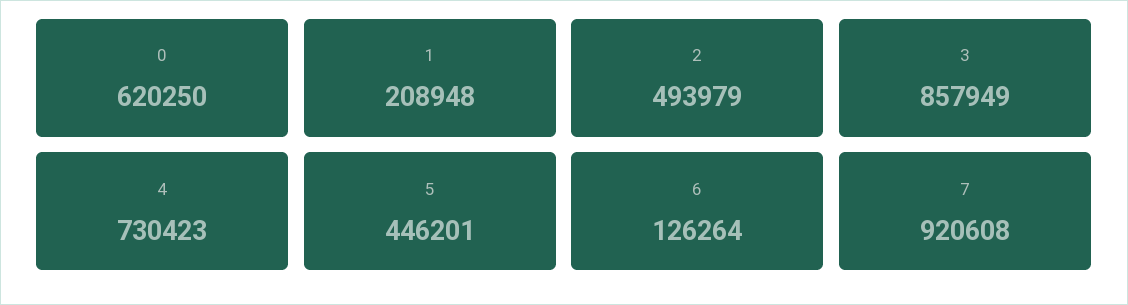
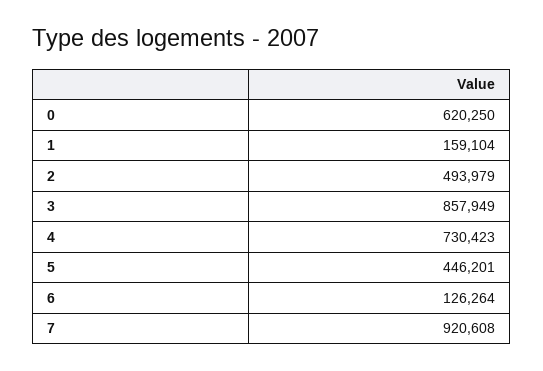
  {
    "0": 620250,
-   "1": 208948,
+   "1": 159104,
    "2": 493979,
    "3": 857949,
    "4": 730423,
    "5": 446201,
    "6": 126264,
    "7": 920608
  }

